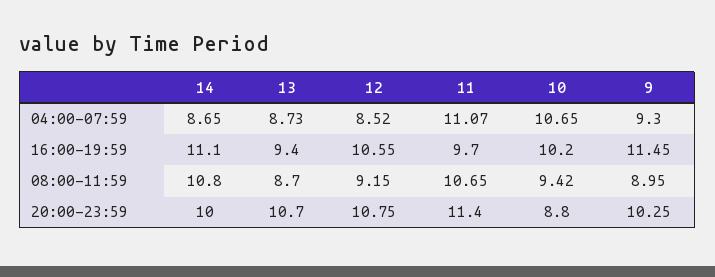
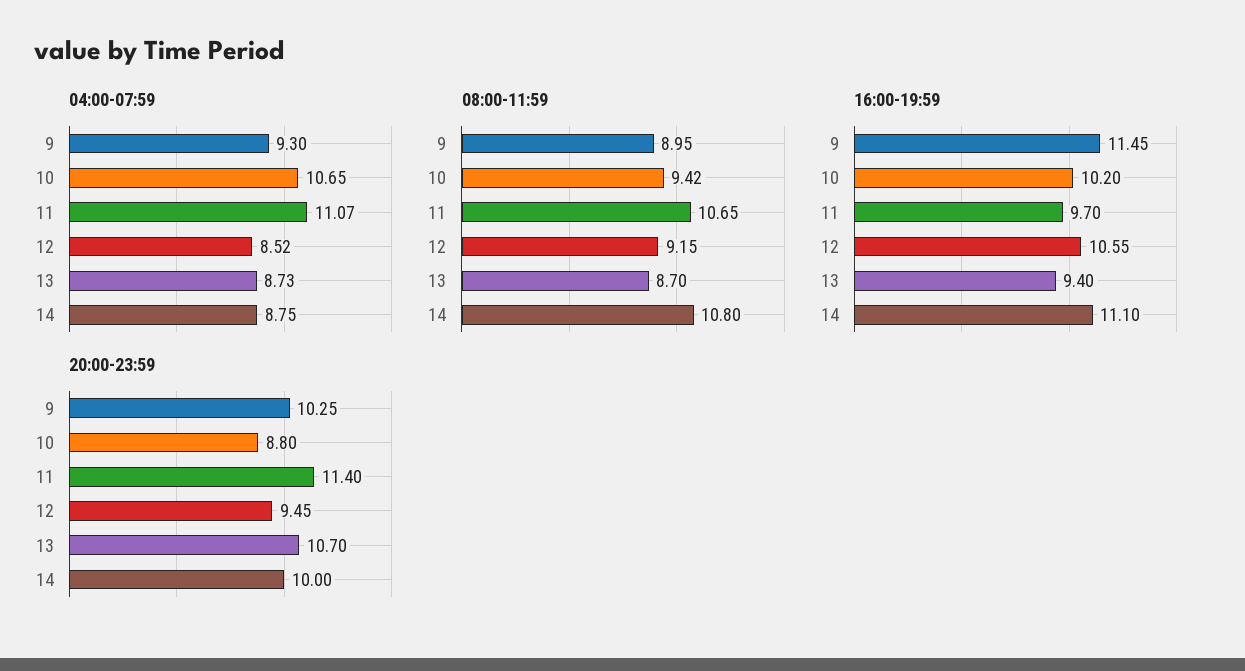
  {
    "04:00-07:59": {
-     "14": 8.65,
+     "14": 8.75,
      "13": 8.73,
      "12": 8.52,
      "11": 11.07,
      "10": 10.65,
      "9": 9.3
    },
    "16:00-19:59": {
      "14": 11.1,
      "13": 9.4,
      "12": 10.55,
      "11": 9.7,
      "10": 10.2,
      "9": 11.45
    },
    "08:00-11:59": {
      "14": 10.8,
      "13": 8.7,
      "12": 9.15,
      "11": 10.65,
      "10": 9.42,
      "9": 8.95
    },
    "20:00-23:59": {
      "14": 10,
      "13": 10.7,
-     "12": 10.75,
+     "12": 9.45,
      "11": 11.4,
      "10": 8.8,
      "9": 10.25
    }
  }

